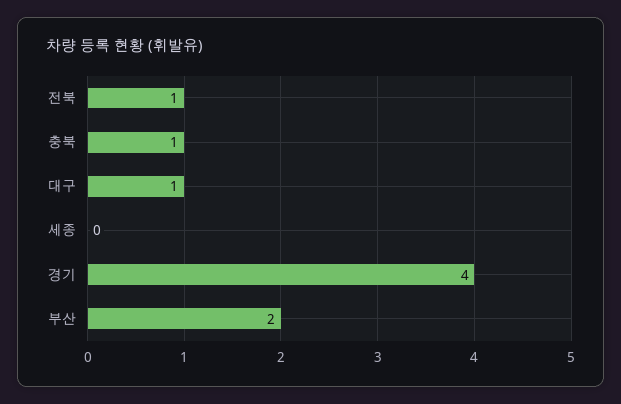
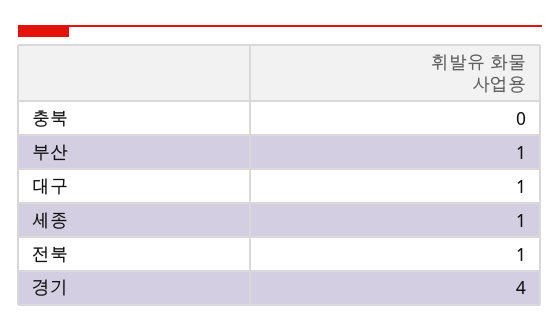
  {
    "전북": 1,
-   "충북": 1,
+   "충북": 0,
    "대구": 1,
-   "세종": 0,
+   "세종": 1,
    "경기": 4,
-   "부산": 2
+   "부산": 1
  }

